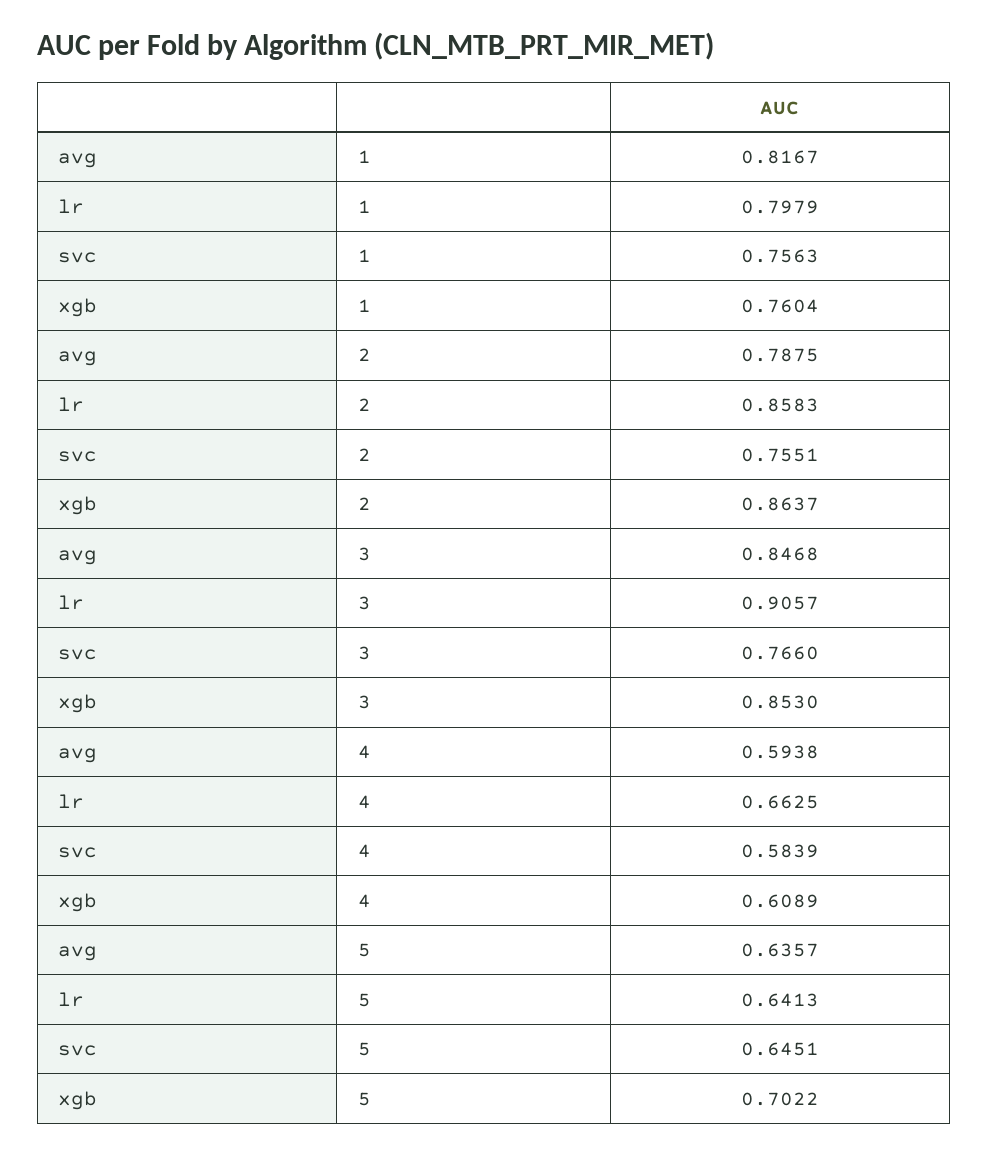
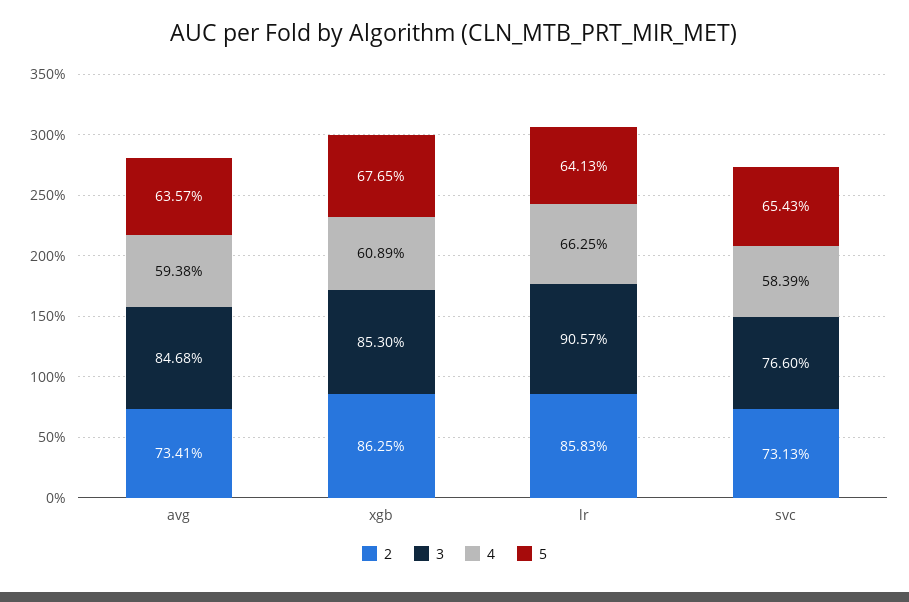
  {
-   "1": {
-     "avg": 0.8167,
-     "lr": 0.7979,
-     "svc": 0.7563,
-     "xgb": 0.7604
-   },
    "2": {
-     "avg": 0.7875,
+     "avg": 0.7341,
      "lr": 0.8583,
-     "svc": 0.7551,
+     "svc": 0.7313,
-     "xgb": 0.8637
+     "xgb": 0.8625
    },
    "3": {
      "avg": 0.8468,
      "lr": 0.9057,
      "svc": 0.766,
      "xgb": 0.853
    },
    "4": {
      "avg": 0.5938,
      "lr": 0.6625,
      "svc": 0.5839,
      "xgb": 0.6089
    },
    "5": {
      "avg": 0.6357,
      "lr": 0.6413,
-     "svc": 0.6451,
+     "svc": 0.6543,
-     "xgb": 0.7022
+     "xgb": 0.6765
    }
  }

